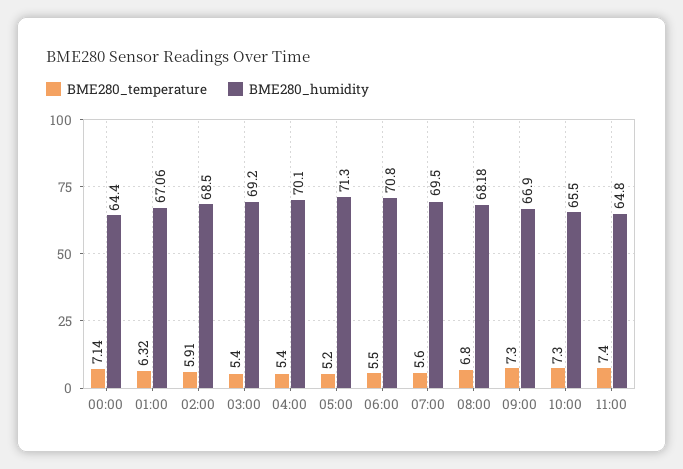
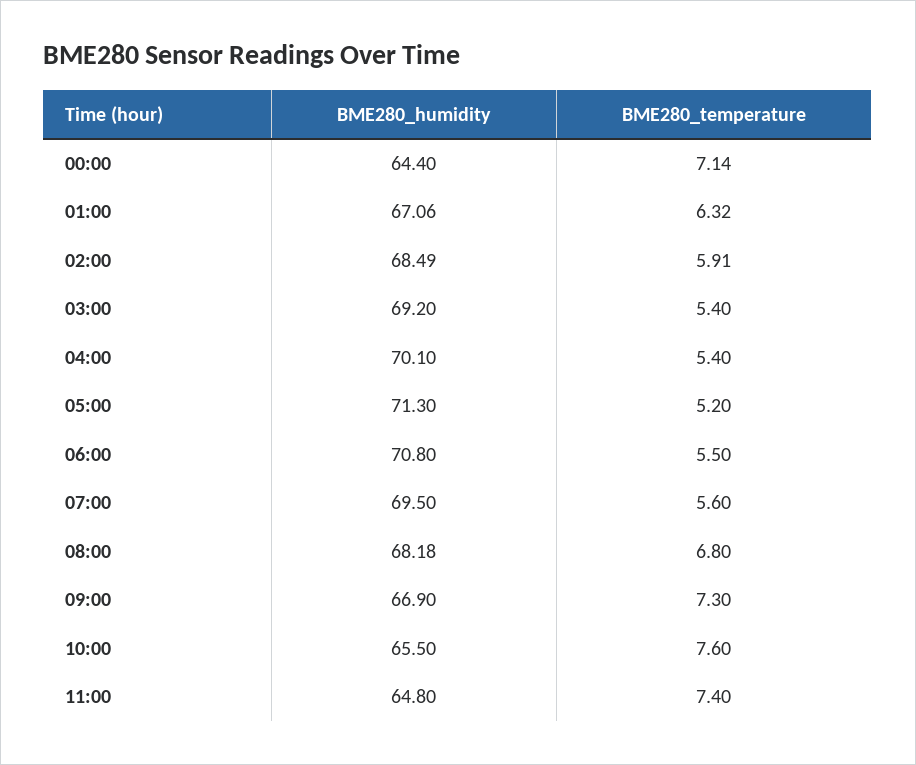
  {
    "BME280_temperature": {
      "00:00": 7.14,
      "01:00": 6.32,
      "02:00": 5.91,
      "03:00": 5.4,
      "04:00": 5.4,
      "05:00": 5.2,
      "06:00": 5.5,
      "07:00": 5.6,
      "08:00": 6.8,
      "09:00": 7.3,
-     "10:00": 7.3,
+     "10:00": 7.6,
      "11:00": 7.4
    },
    "BME280_humidity": {
      "00:00": 64.4,
      "01:00": 67.06,
-     "02:00": 68.5,
+     "02:00": 68.49,
      "03:00": 69.2,
      "04:00": 70.1,
      "05:00": 71.3,
      "06:00": 70.8,
      "07:00": 69.5,
      "08:00": 68.18,
      "09:00": 66.9,
      "10:00": 65.5,
      "11:00": 64.8
    }
  }

